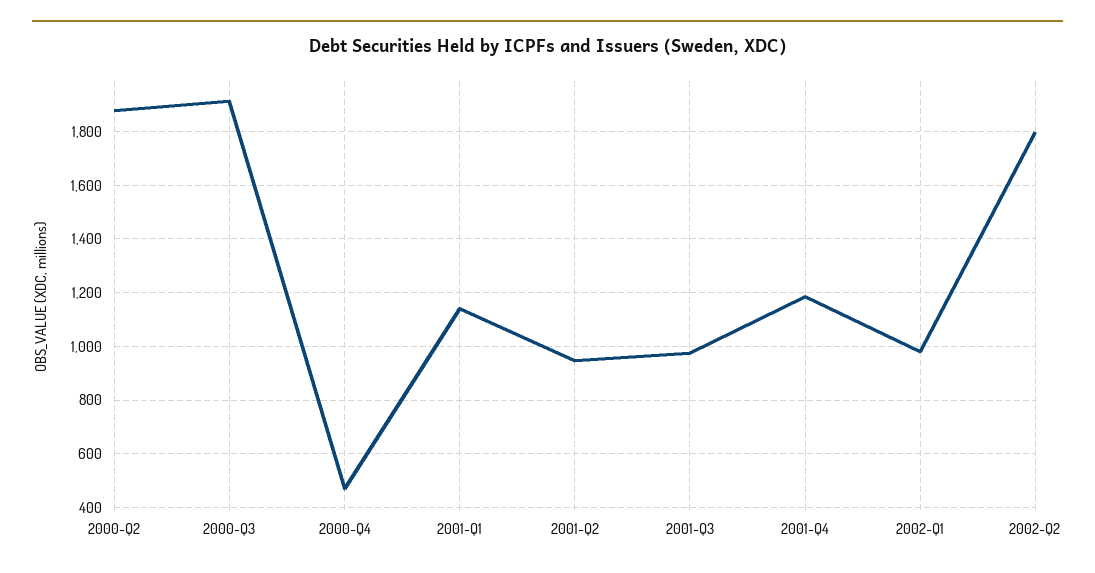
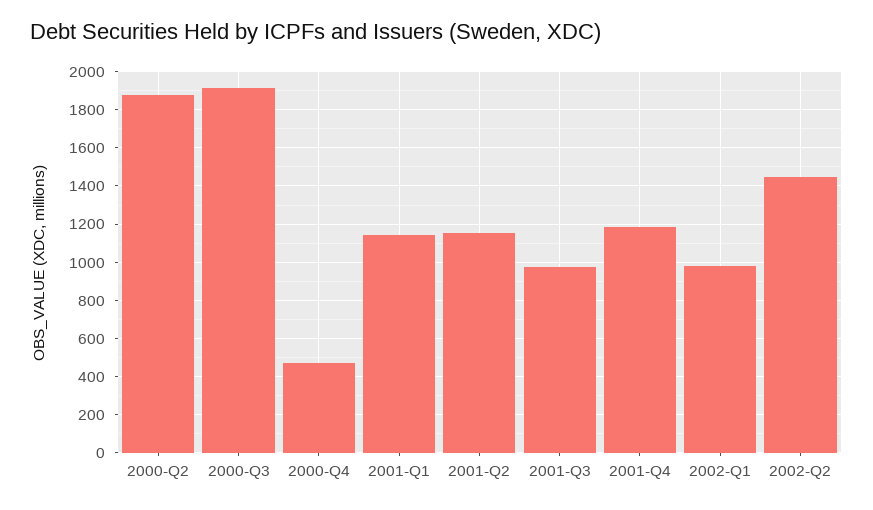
  {
    "2000-Q2": 1875,
    "2000-Q3": 1925,
    "2000-Q4": 475,
    "2001-Q1": 1150,
-   "2001-Q2": 950,
+   "2001-Q2": 1150,
    "2001-Q3": 975,
    "2001-Q4": 1175,
    "2002-Q1": 975,
-   "2002-Q2": 1800
+   "2002-Q2": 1450
  }

